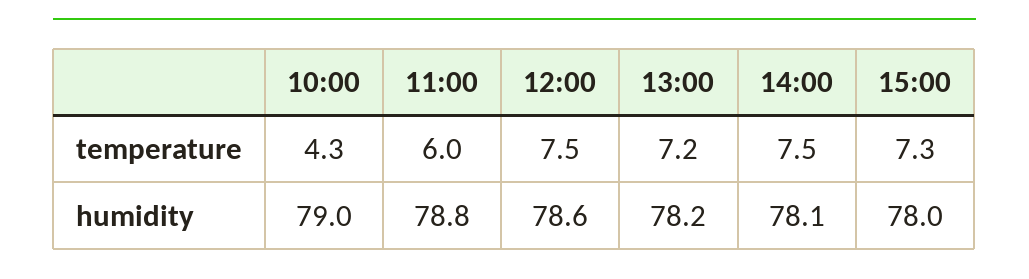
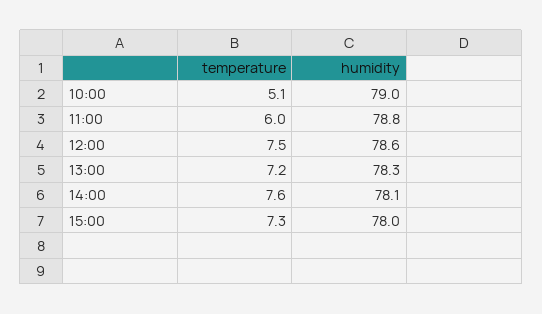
  {
    "10:00": {
-     "temperature": 4.3,
+     "temperature": 5.1,
      "humidity": 79
    },
    "11:00": {
      "temperature": 6,
      "humidity": 78.8
    },
    "12:00": {
      "temperature": 7.5,
      "humidity": 78.6
    },
    "13:00": {
      "temperature": 7.2,
-     "humidity": 78.2
+     "humidity": 78.3
    },
    "14:00": {
-     "temperature": 7.5,
+     "temperature": 7.6,
      "humidity": 78.1
    },
    "15:00": {
      "temperature": 7.3,
      "humidity": 78
    }
  }

